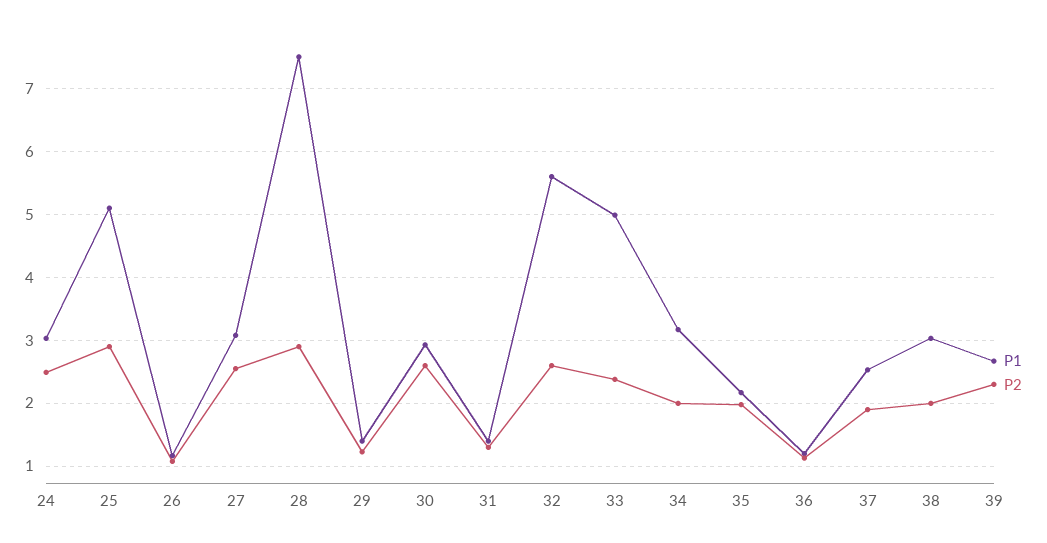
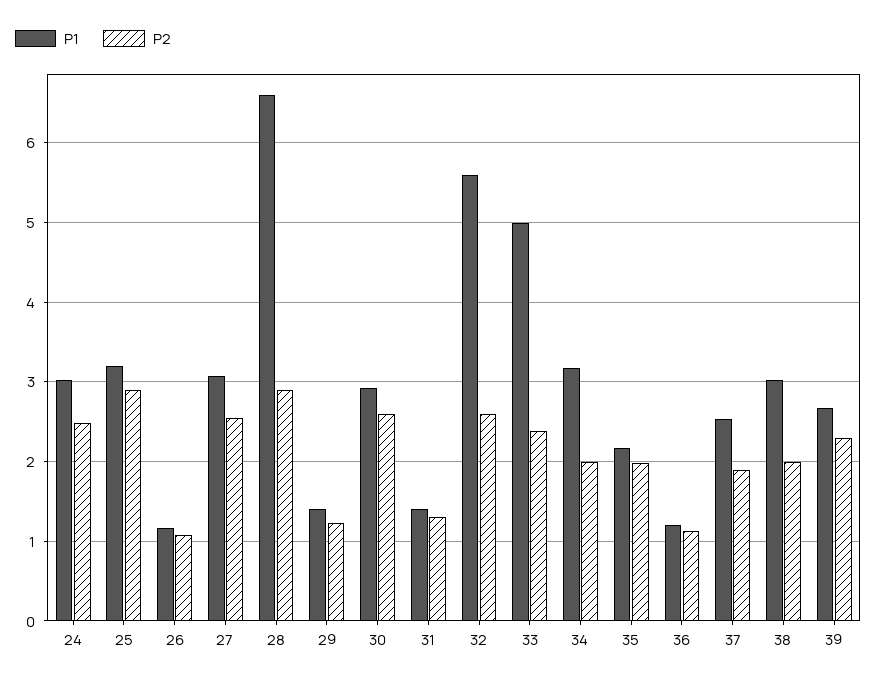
  {
    "P1": {
      "24": 3,
-     "25": 5.1,
+     "25": 3.2,
      "26": 1.2,
      "27": 3.1,
-     "28": 7.5,
+     "28": 6.6,
      "29": 1.4,
      "30": 2.9,
      "31": 1.4,
      "32": 5.6,
      "33": 5,
      "34": 3.2,
      "35": 2.2,
      "36": 1.2,
      "37": 2.5,
      "38": 3,
      "39": 2.7
    },
    "P2": {
      "24": 2.5,
      "25": 2.9,
      "26": 1.1,
      "27": 2.6,
      "28": 2.9,
      "29": 1.2,
      "30": 2.6,
      "31": 1.3,
      "32": 2.6,
      "33": 2.4,
      "34": 2,
      "35": 2,
      "36": 1.1,
      "37": 1.9,
      "38": 2,
      "39": 2.3
    }
  }

